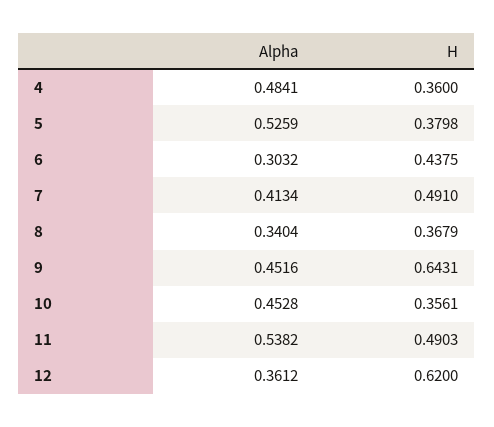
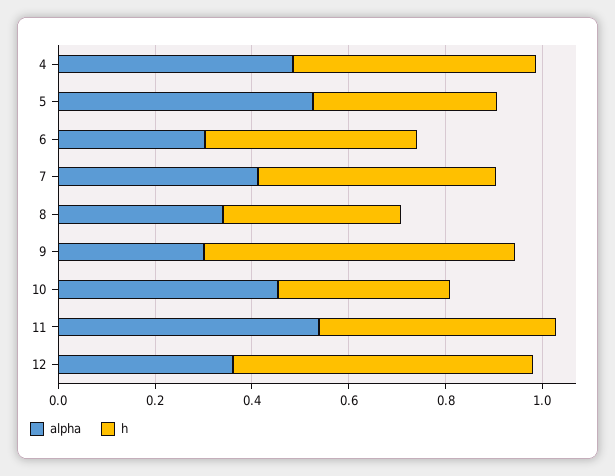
  {
    "Alpha": {
      "4": 0.4841,
      "5": 0.5259,
      "6": 0.3032,
      "7": 0.4134,
      "8": 0.3404,
-     "9": 0.4516,
+     "9": 0.3,
      "10": 0.4528,
      "11": 0.5382,
      "12": 0.3612
    },
    "H": {
-     "4": 0.36,
+     "4": 0.5,
      "5": 0.3798,
      "6": 0.4375,
      "7": 0.491,
      "8": 0.3679,
      "9": 0.6431,
      "10": 0.3561,
      "11": 0.4903,
      "12": 0.62
    }
  }

